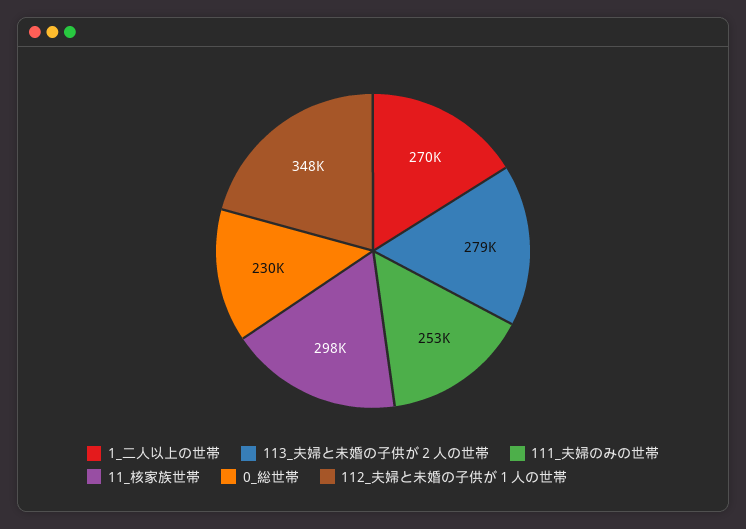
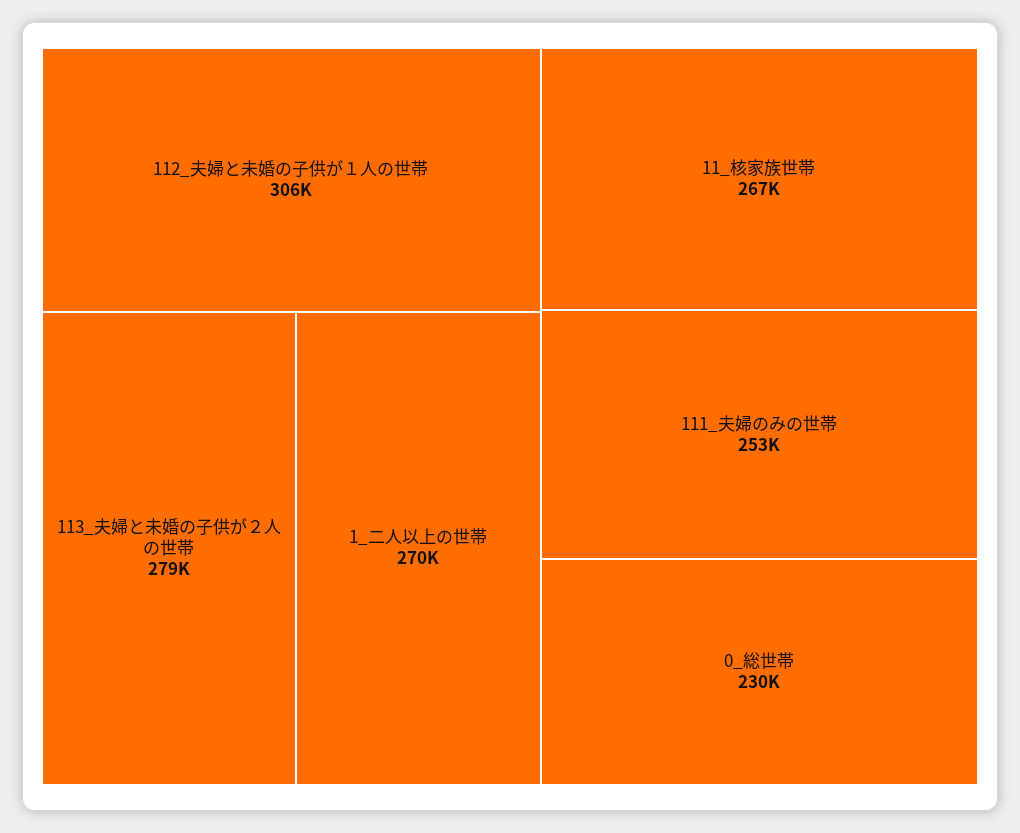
  {
    "1_二人以上の世帯": 270000,
    "113_夫婦と未婚の子供が２人の世帯": 279000,
    "111_夫婦のみの世帯": 253000,
-   "11_核家族世帯": 298000,
+   "11_核家族世帯": 267000,
    "0_総世帯": 230000,
-   "112_夫婦と未婚の子供が１人の世帯": 348000
+   "112_夫婦と未婚の子供が１人の世帯": 306000
  }

